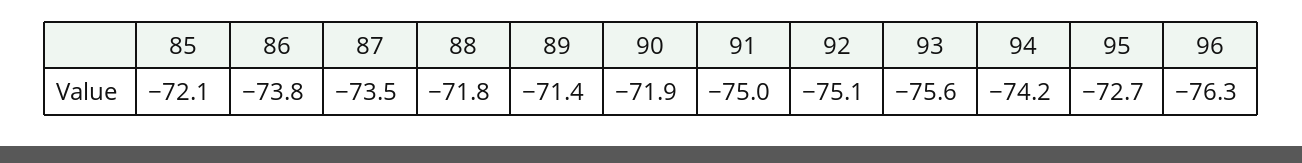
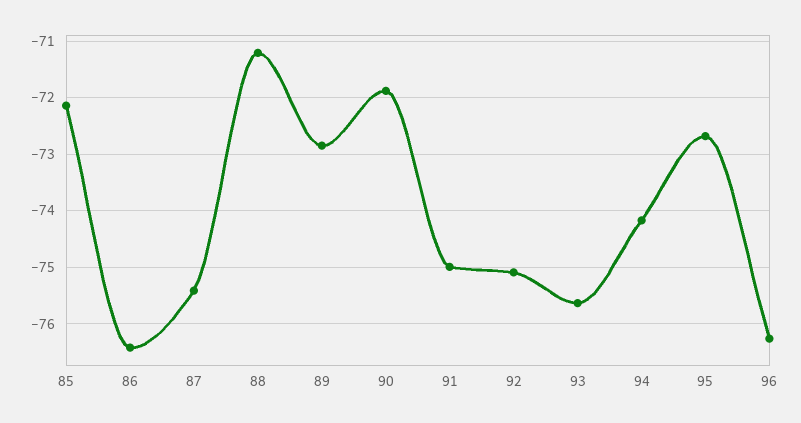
  {
    "85": -72.1,
-   "86": -73.8,
+   "86": -76.4,
-   "87": -73.5,
+   "87": -75.4,
-   "88": -71.8,
+   "88": -71.2,
-   "89": -71.4,
+   "89": -72.8,
    "90": -71.9,
    "91": -75,
    "92": -75.1,
    "93": -75.6,
    "94": -74.2,
    "95": -72.7,
    "96": -76.3
  }

